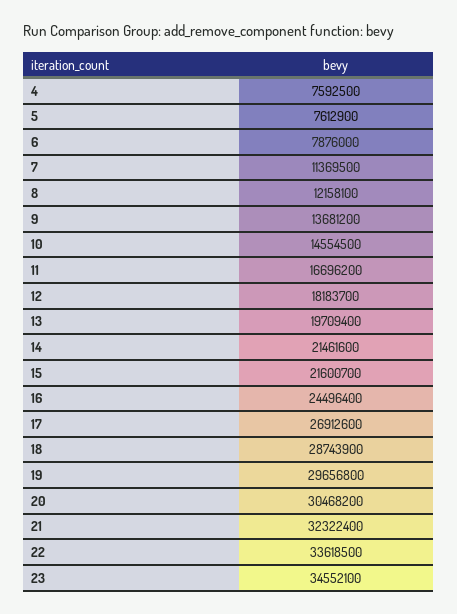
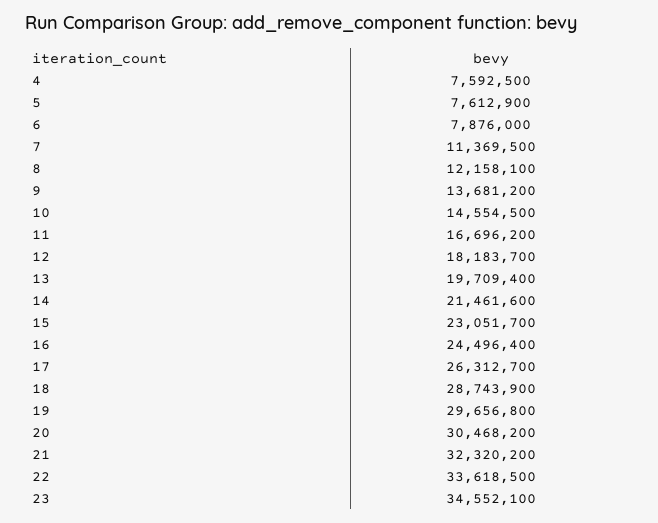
  {
    "4": 7592500,
    "5": 7612900,
    "6": 7876000,
    "7": 11369500,
    "8": 12158100,
    "9": 13681200,
    "10": 14554500,
    "11": 16696200,
    "12": 18183700,
    "13": 19709400,
    "14": 21461600,
-   "15": 21600700,
+   "15": 23051700,
    "16": 24496400,
-   "17": 26912600,
+   "17": 26312700,
    "18": 28743900,
    "19": 29656800,
    "20": 30468200,
-   "21": 32322400,
+   "21": 32320200,
    "22": 33618500,
    "23": 34552100
  }

